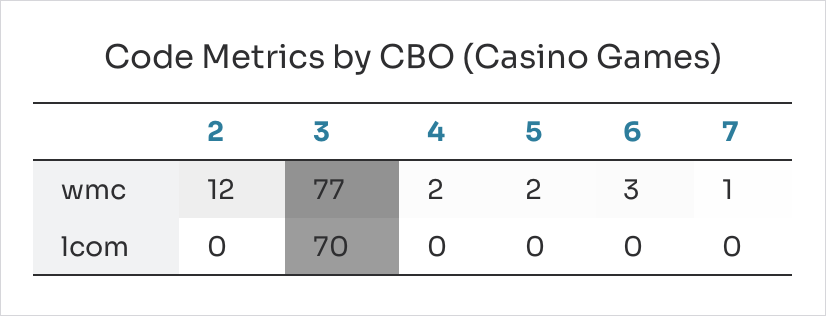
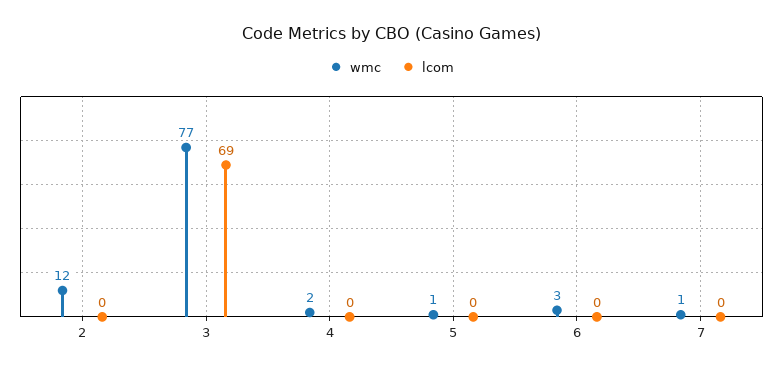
  {
    "wmc": {
      "2": 12,
      "3": 77,
      "4": 2,
-     "5": 2,
+     "5": 1,
      "6": 3,
      "7": 1
    },
    "lcom": {
      "2": 0,
-     "3": 70,
+     "3": 69,
      "4": 0,
      "5": 0,
      "6": 0,
      "7": 0
    }
  }

